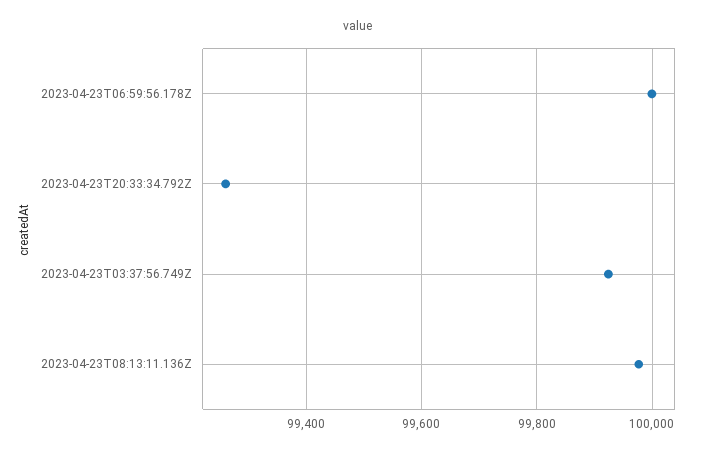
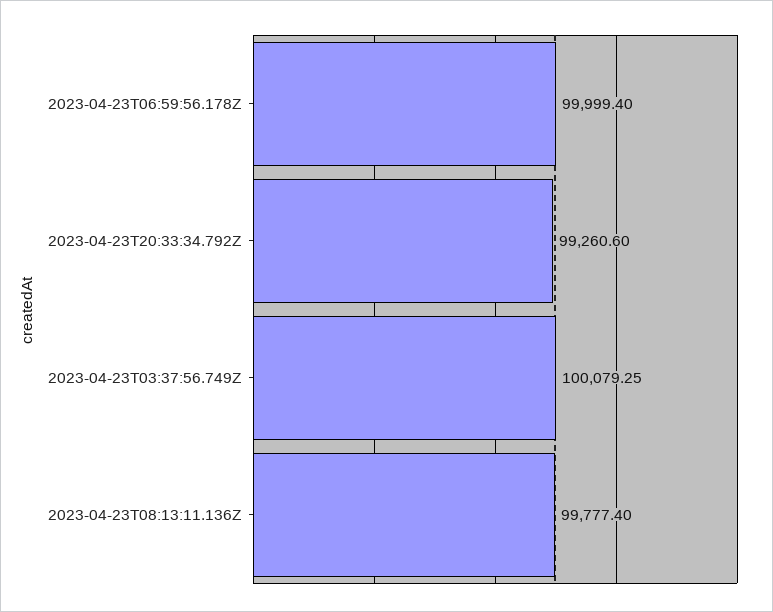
  {
    "2023-04-23T06:59:56.178Z": 99999.4,
    "2023-04-23T20:33:34.792Z": 99260.6,
-   "2023-04-23T03:37:56.749Z": 99920,
+   "2023-04-23T03:37:56.749Z": 100079.25,
-   "2023-04-23T08:13:11.136Z": 99980
+   "2023-04-23T08:13:11.136Z": 99777.4
  }

